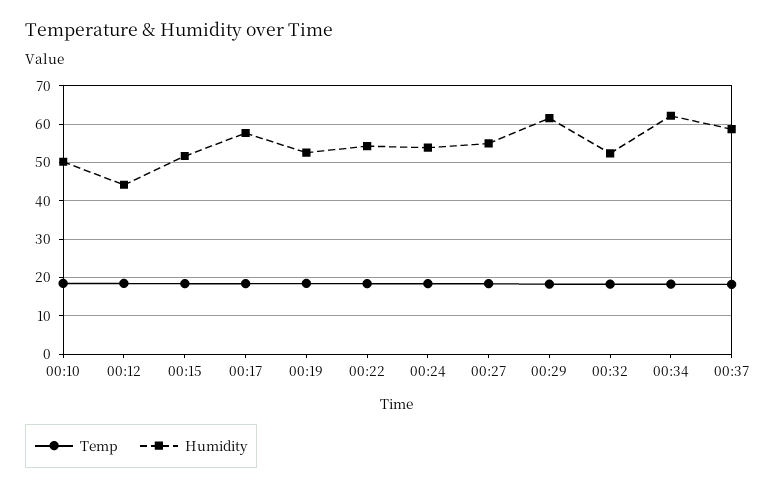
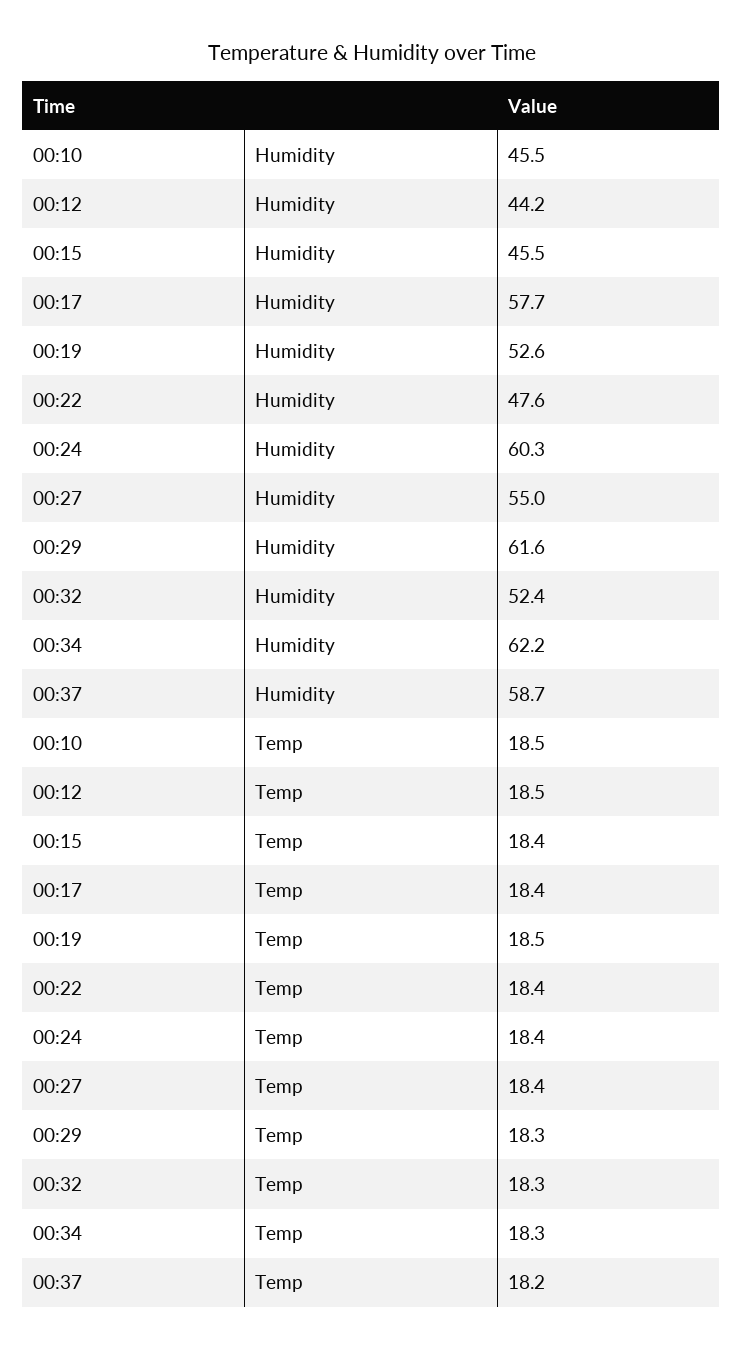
  {
    "Temp": {
      "00:10": 18.5,
      "00:12": 18.5,
      "00:15": 18.4,
      "00:17": 18.4,
      "00:19": 18.5,
      "00:22": 18.4,
      "00:24": 18.4,
      "00:27": 18.4,
      "00:29": 18.3,
      "00:32": 18.3,
      "00:34": 18.3,
      "00:37": 18.2
    },
    "Humidity": {
-     "00:10": 50,
+     "00:10": 45.5,
      "00:12": 44.2,
-     "00:15": 52,
+     "00:15": 45.5,
      "00:17": 57.7,
      "00:19": 52.6,
-     "00:22": 54,
+     "00:22": 47.6,
-     "00:24": 54,
+     "00:24": 60.3,
      "00:27": 55,
      "00:29": 61.6,
      "00:32": 52.4,
      "00:34": 62.2,
      "00:37": 58.7
    }
  }

